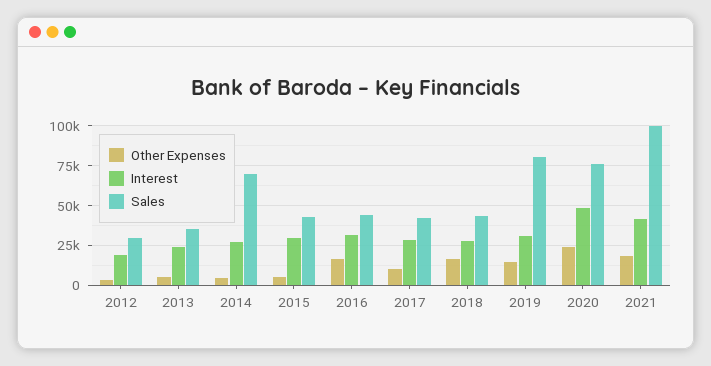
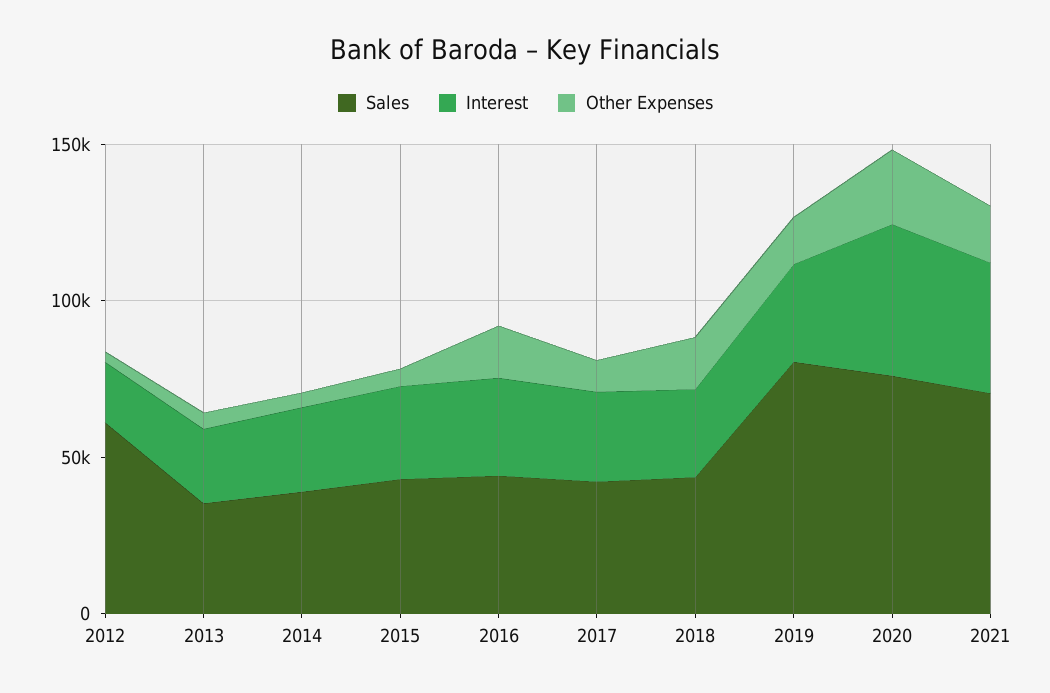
  {
    "Other Expenses": {
      "2012": 5000,
      "2013": 5000,
      "2014": 5000,
      "2015": 5000,
      "2016": 15000,
      "2017": 10000,
      "2018": 15000,
      "2019": 15000,
      "2020": 25000,
      "2021": 20000
    },
    "Interest": {
      "2012": 20000,
      "2013": 25000,
      "2014": 25000,
      "2015": 30000,
      "2016": 30000,
      "2017": 30000,
      "2018": 30000,
      "2019": 30000,
      "2020": 50000,
      "2021": 40000
    },
    "Sales": {
-     "2012": 30000,
+     "2012": 60000,
      "2013": 35000,
-     "2014": 70000,
+     "2014": 40000,
      "2015": 45000,
      "2016": 45000,
      "2017": 40000,
      "2018": 45000,
      "2019": 80000,
      "2020": 75000,
-     "2021": 100000
+     "2021": 70000
    }
  }

